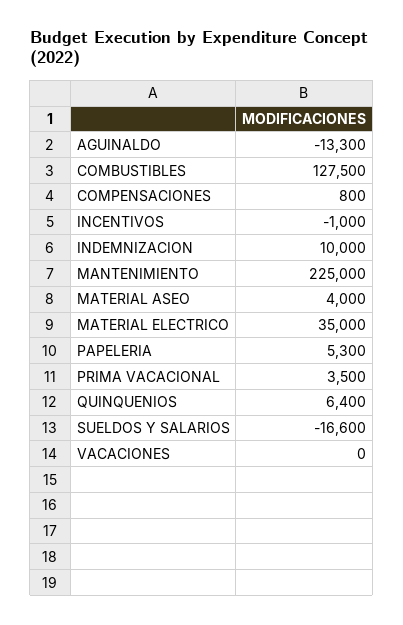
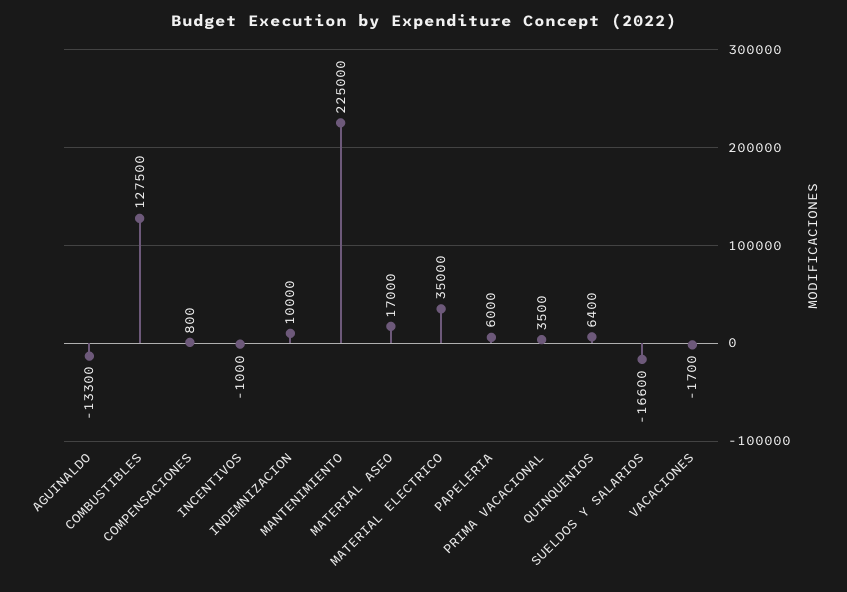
  {
    "AGUINALDO": -13300,
    "COMBUSTIBLES": 127500,
    "COMPENSACIONES": 800,
    "INCENTIVOS": -1000,
    "INDEMNIZACION": 10000,
    "MANTENIMIENTO": 225000,
-   "MATERIAL ASEO": 4000,
+   "MATERIAL ASEO": 17000,
    "MATERIAL ELECTRICO": 35000,
-   "PAPELERIA": 5300,
+   "PAPELERIA": 6000,
    "PRIMA VACACIONAL": 3500,
    "QUINQUENIOS": 6400,
    "SUELDOS Y SALARIOS": -16600,
-   "VACACIONES": 0
+   "VACACIONES": -1700
  }

